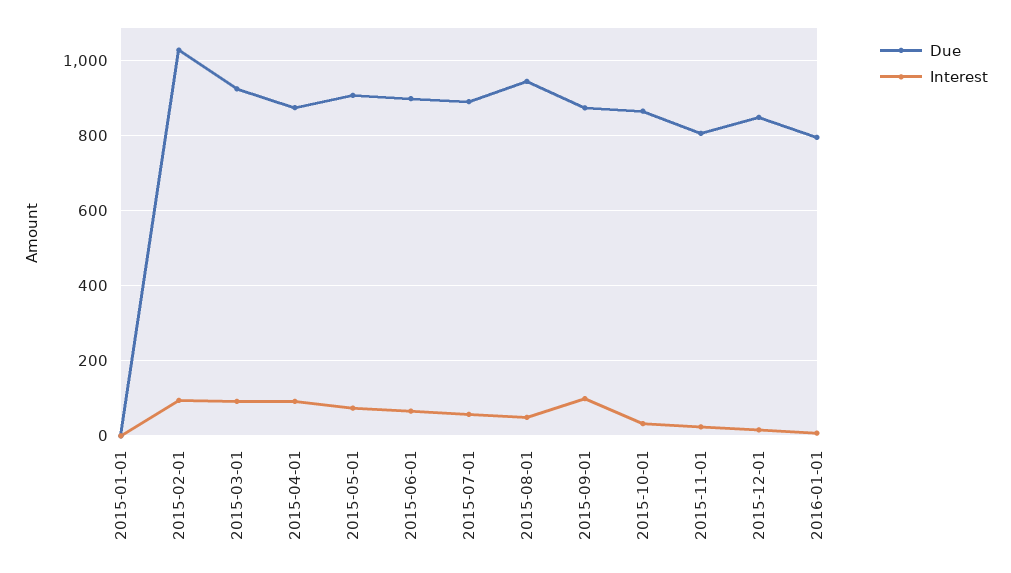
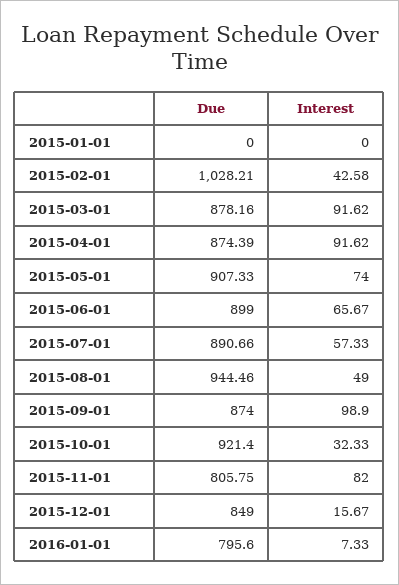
  {
    "Due": {
      "2015-01-01": 0,
      "2015-02-01": 1028.21,
-     "2015-03-01": 920,
+     "2015-03-01": 878.16,
      "2015-04-01": 874.39,
      "2015-05-01": 907.33,
      "2015-06-01": 899,
      "2015-07-01": 890.66,
      "2015-08-01": 944.46,
      "2015-09-01": 874,
-     "2015-10-01": 860,
+     "2015-10-01": 921.4,
      "2015-11-01": 805.75,
      "2015-12-01": 849,
      "2016-01-01": 795.6
    },
    "Interest": {
      "2015-01-01": 0,
-     "2015-02-01": 100,
+     "2015-02-01": 42.58,
      "2015-03-01": 91.62,
      "2015-04-01": 91.62,
      "2015-05-01": 74,
      "2015-06-01": 65.67,
      "2015-07-01": 57.33,
      "2015-08-01": 49,
      "2015-09-01": 98.9,
      "2015-10-01": 32.33,
-     "2015-11-01": 20,
+     "2015-11-01": 82,
      "2015-12-01": 15.67,
      "2016-01-01": 7.33
    }
  }

